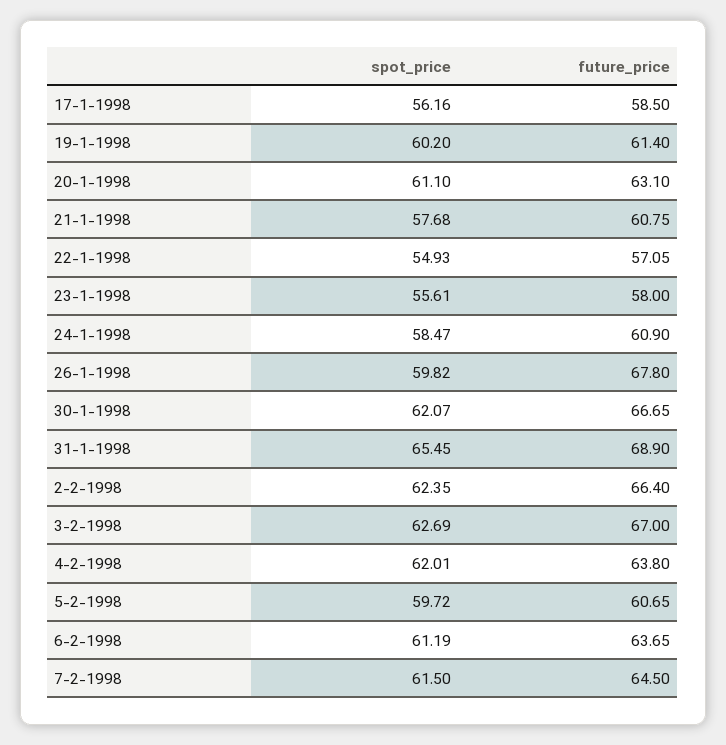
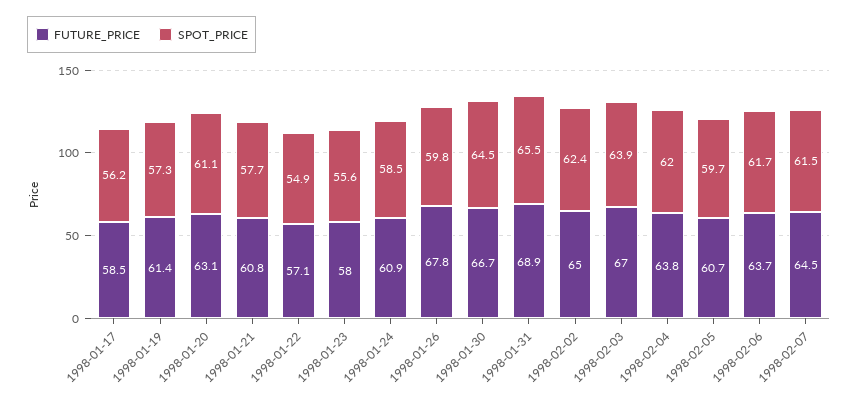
  {
    "spot_price": {
      "17-1-1998": 56.16,
-     "19-1-1998": 60.2,
+     "19-1-1998": 57.3,
      "20-1-1998": 61.1,
      "21-1-1998": 57.68,
      "22-1-1998": 54.93,
      "23-1-1998": 55.61,
      "24-1-1998": 58.47,
      "26-1-1998": 59.82,
-     "30-1-1998": 62.07,
+     "30-1-1998": 64.5,
      "31-1-1998": 65.45,
      "2-2-1998": 62.35,
-     "3-2-1998": 62.69,
+     "3-2-1998": 63.9,
      "4-2-1998": 62.01,
      "5-2-1998": 59.72,
-     "6-2-1998": 61.19,
+     "6-2-1998": 61.7,
      "7-2-1998": 61.5
    },
    "future_price": {
      "17-1-1998": 58.5,
      "19-1-1998": 61.4,
      "20-1-1998": 63.1,
      "21-1-1998": 60.75,
      "22-1-1998": 57.05,
      "23-1-1998": 58,
      "24-1-1998": 60.9,
      "26-1-1998": 67.8,
      "30-1-1998": 66.65,
      "31-1-1998": 68.9,
-     "2-2-1998": 66.4,
+     "2-2-1998": 65,
      "3-2-1998": 67,
      "4-2-1998": 63.8,
      "5-2-1998": 60.65,
      "6-2-1998": 63.65,
      "7-2-1998": 64.5
    }
  }

